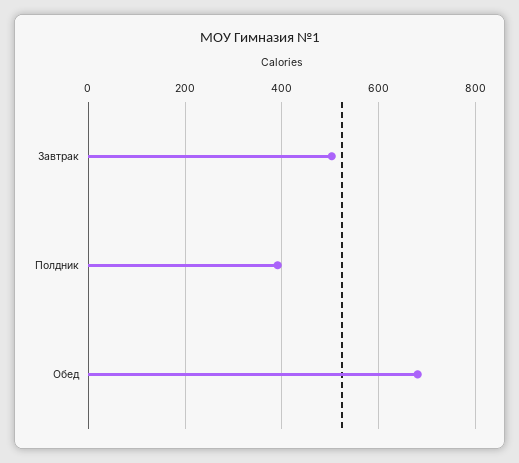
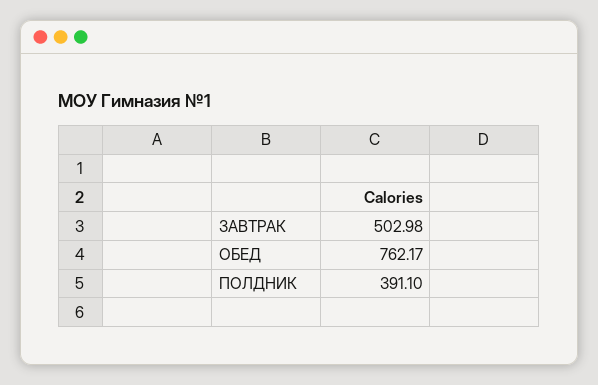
  {
    "Завтрак": 502.98,
    "Полдник": 391.1,
-   "Обед": 680
+   "Обед": 762.17
  }

